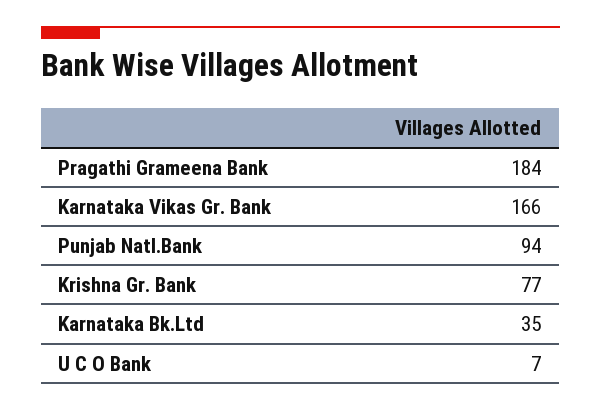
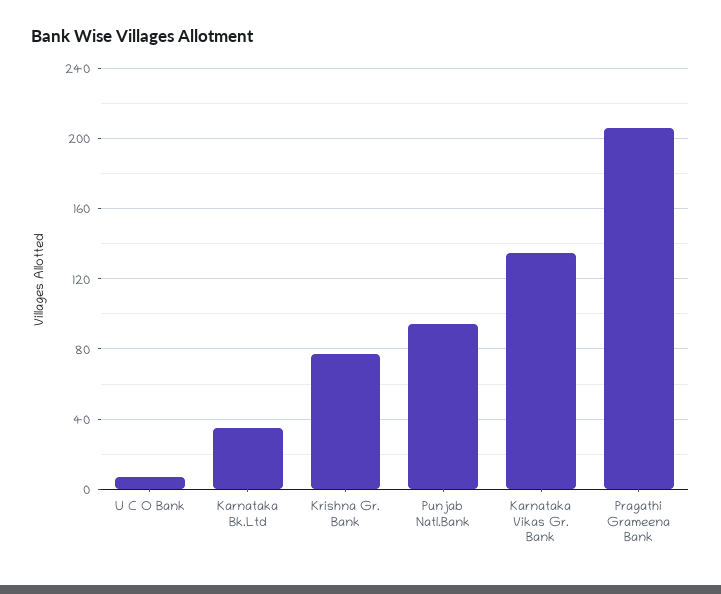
  {
-   "Pragathi Grameena Bank": 184,
+   "Pragathi Grameena Bank": 205,
-   "Karnataka Vikas Gr. Bank": 166,
+   "Karnataka Vikas Gr. Bank": 135,
    "Punjab Natl.Bank": 94,
    "Krishna Gr. Bank": 77,
    "Karnataka Bk.Ltd": 35,
    "U C O Bank": 7
  }

